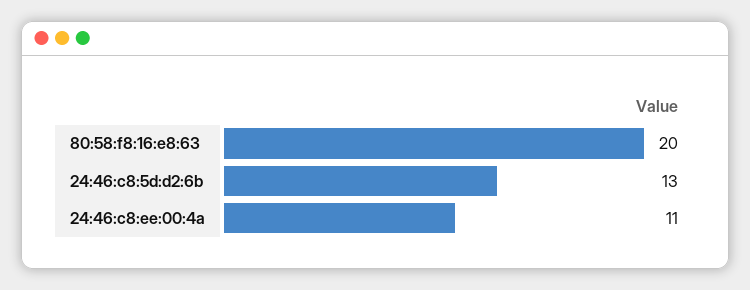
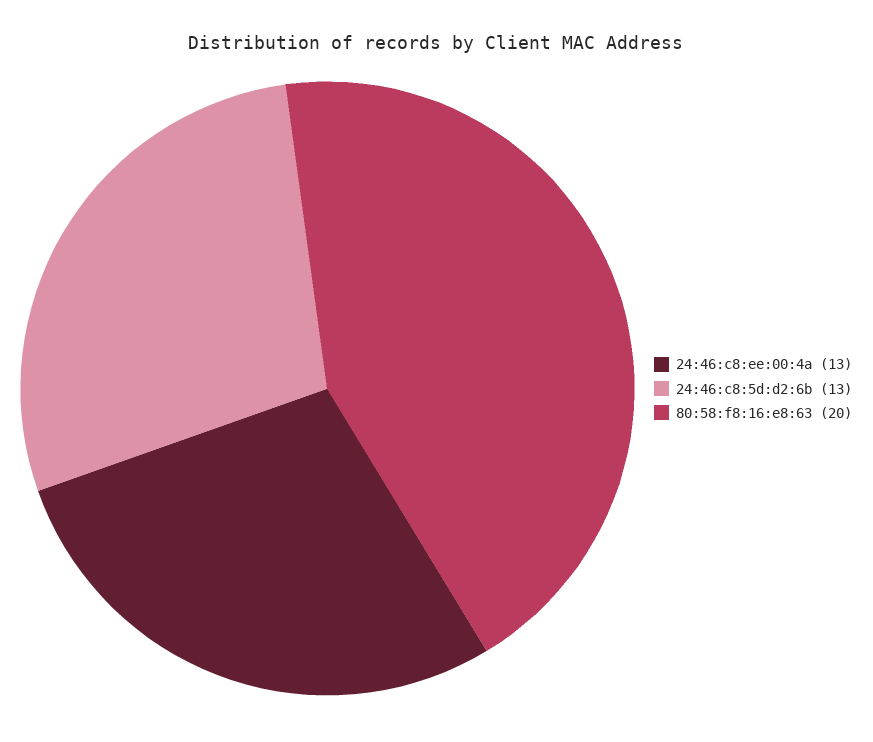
  {
    "80:58:f8:16:e8:63": 20,
    "24:46:c8:5d:d2:6b": 13,
-   "24:46:c8:ee:00:4a": 11
+   "24:46:c8:ee:00:4a": 13
  }

